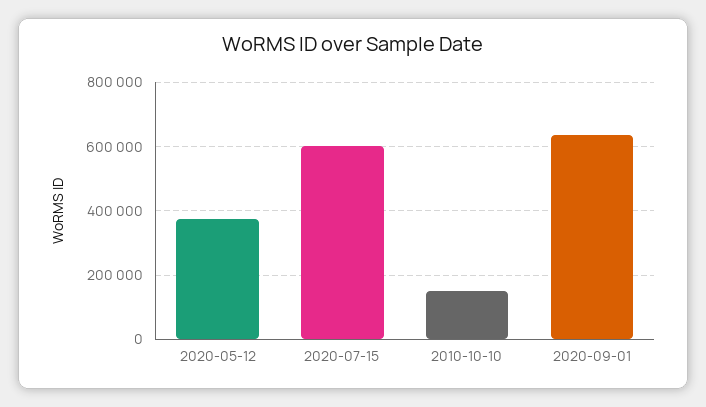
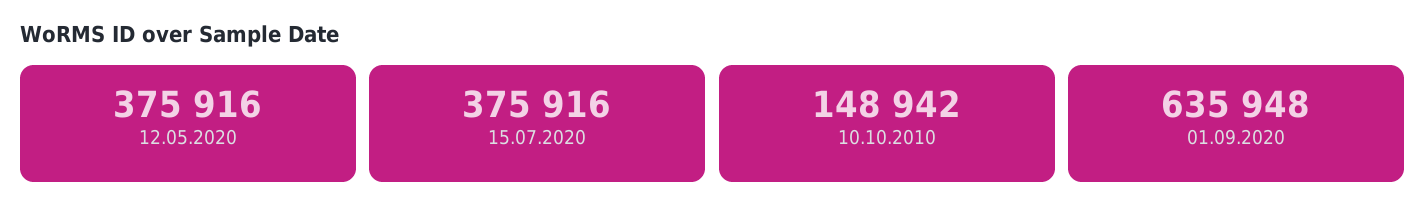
  {
    "2020-05-12": 375916,
-   "2020-07-15": 600000,
+   "2020-07-15": 375916,
    "2010-10-10": 148942,
    "2020-09-01": 635948
  }

